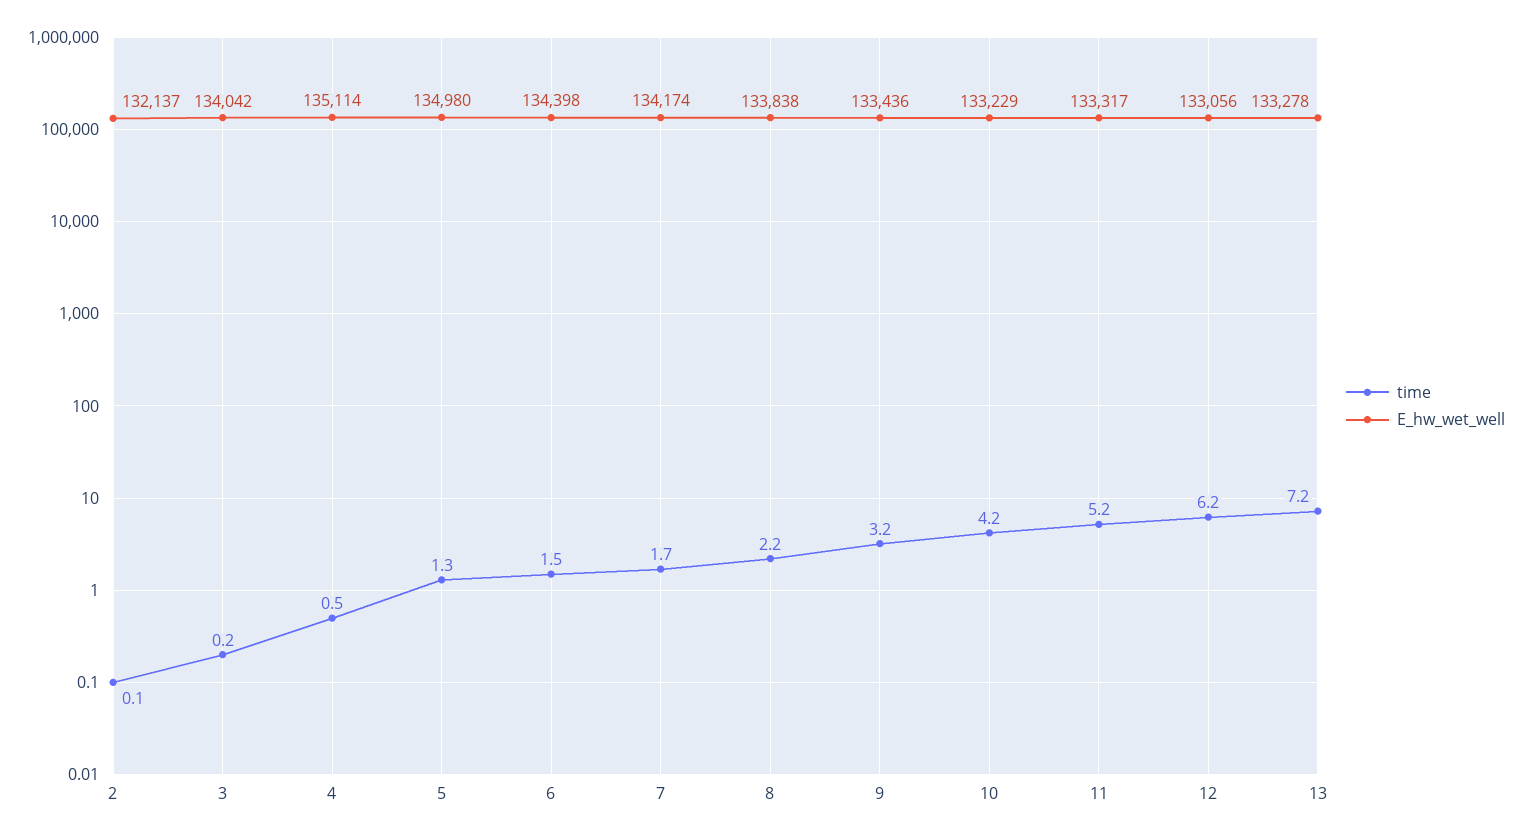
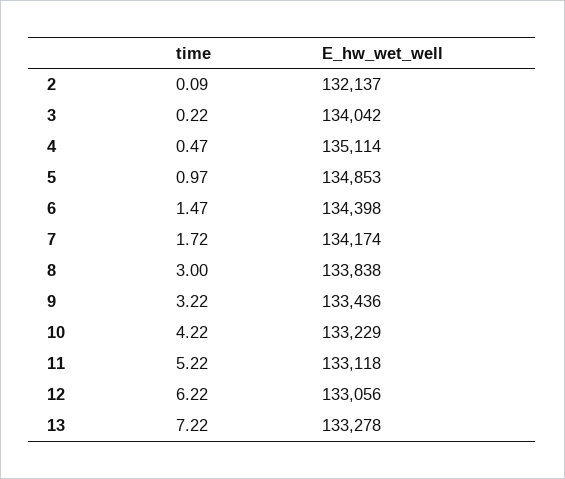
  {
    "time": {
      "2": 0.09,
      "3": 0.22,
      "4": 0.47,
-     "5": 1.3,
+     "5": 0.97,
      "6": 1.47,
      "7": 1.72,
-     "8": 2.2,
+     "8": 3,
      "9": 3.22,
      "10": 4.22,
      "11": 5.22,
      "12": 6.22,
      "13": 7.22
    },
    "E_hw_wet_well": {
      "2": 132137,
      "3": 134042,
      "4": 135114,
-     "5": 134980,
+     "5": 134853,
      "6": 134398,
      "7": 134174,
      "8": 133838,
      "9": 133436,
      "10": 133229,
-     "11": 133317,
+     "11": 133118,
      "12": 133056,
      "13": 133278
    }
  }

